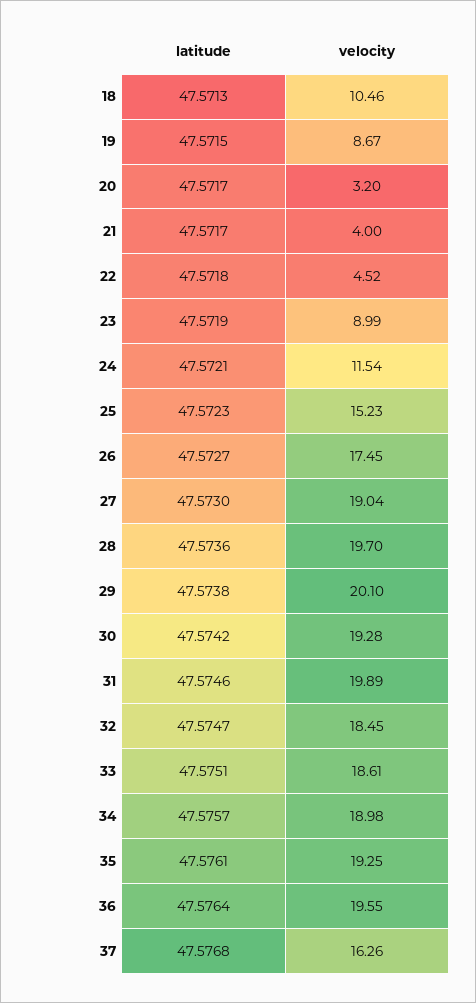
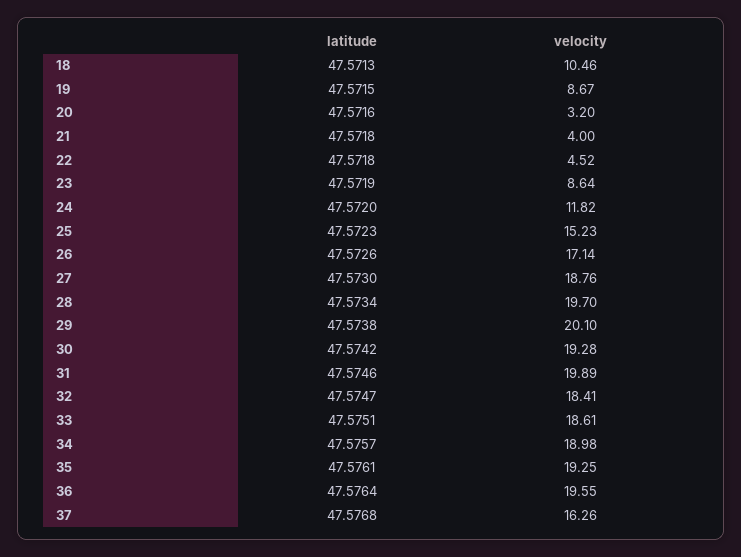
  {
    "latitude": {
      "18": 47.5713,
      "19": 47.5715,
-     "20": 47.5717,
+     "20": 47.5716,
-     "21": 47.5717,
+     "21": 47.5718,
      "22": 47.5718,
      "23": 47.5719,
-     "24": 47.5721,
+     "24": 47.572,
      "25": 47.5723,
-     "26": 47.5727,
+     "26": 47.5726,
      "27": 47.573,
-     "28": 47.5736,
+     "28": 47.5734,
      "29": 47.5738,
      "30": 47.5742,
      "31": 47.5746,
      "32": 47.5747,
      "33": 47.5751,
      "34": 47.5757,
      "35": 47.5761,
      "36": 47.5764,
      "37": 47.5768
    },
    "velocity": {
      "18": 10.46,
      "19": 8.67,
      "20": 3.2,
      "21": 4,
      "22": 4.52,
-     "23": 8.99,
+     "23": 8.64,
-     "24": 11.54,
+     "24": 11.82,
      "25": 15.23,
-     "26": 17.45,
+     "26": 17.14,
-     "27": 19.04,
+     "27": 18.76,
      "28": 19.7,
      "29": 20.1,
      "30": 19.28,
      "31": 19.89,
-     "32": 18.45,
+     "32": 18.41,
      "33": 18.61,
      "34": 18.98,
      "35": 19.25,
      "36": 19.55,
      "37": 16.26
    }
  }

